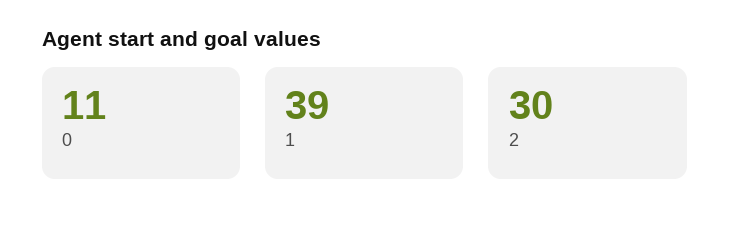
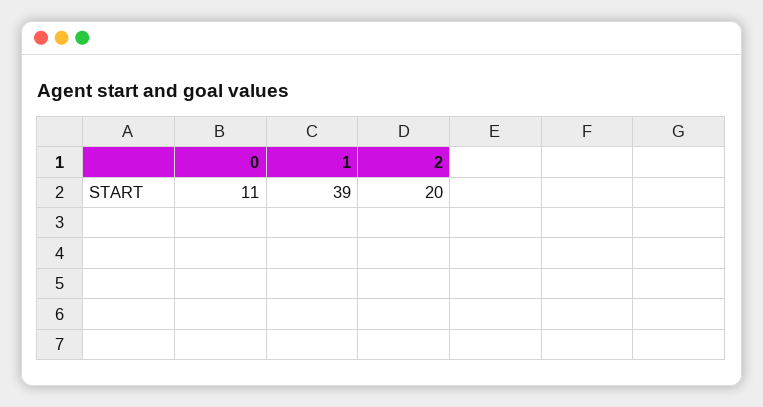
  {
    "0": 11,
    "1": 39,
-   "2": 30
+   "2": 20
  }

